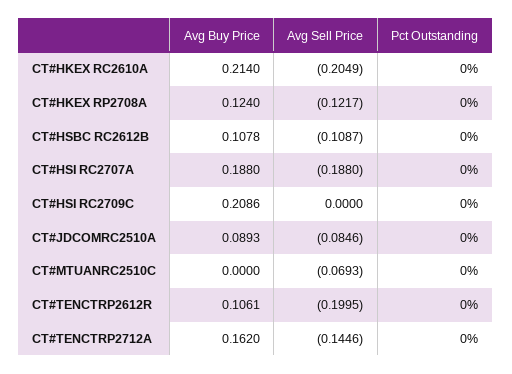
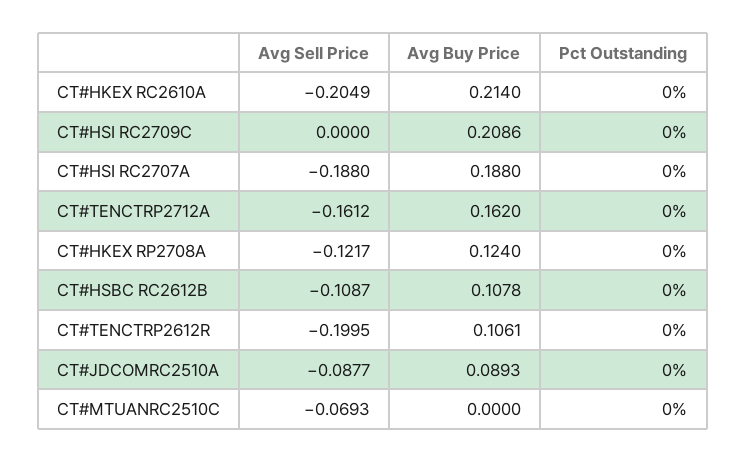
  {
    "Avg Buy Price": {
      "CT#HKEX RC2610A": 0.214,
      "CT#HKEX RP2708A": 0.124,
      "CT#HSBC RC2612B": 0.1078,
      "CT#HSI RC2707A": 0.188,
      "CT#HSI RC2709C": 0.2086,
      "CT#JDCOMRC2510A": 0.0893,
      "CT#MTUANRC2510C": 0,
      "CT#TENCTRP2612R": 0.1061,
      "CT#TENCTRP2712A": 0.162
    },
    "Avg Sell Price": {
      "CT#HKEX RC2610A": -0.2049,
      "CT#HKEX RP2708A": -0.1217,
      "CT#HSBC RC2612B": -0.1087,
      "CT#HSI RC2707A": -0.188,
      "CT#HSI RC2709C": 0,
-     "CT#JDCOMRC2510A": -0.0846,
+     "CT#JDCOMRC2510A": -0.0877,
      "CT#MTUANRC2510C": -0.0693,
      "CT#TENCTRP2612R": -0.1995,
-     "CT#TENCTRP2712A": -0.1446
+     "CT#TENCTRP2712A": -0.1612
    },
    "Pct Outstanding": {
      "CT#HKEX RC2610A": 0,
      "CT#HKEX RP2708A": 0,
      "CT#HSBC RC2612B": 0,
      "CT#HSI RC2707A": 0,
      "CT#HSI RC2709C": 0,
      "CT#JDCOMRC2510A": 0,
      "CT#MTUANRC2510C": 0,
      "CT#TENCTRP2612R": 0,
      "CT#TENCTRP2712A": 0
    }
  }

